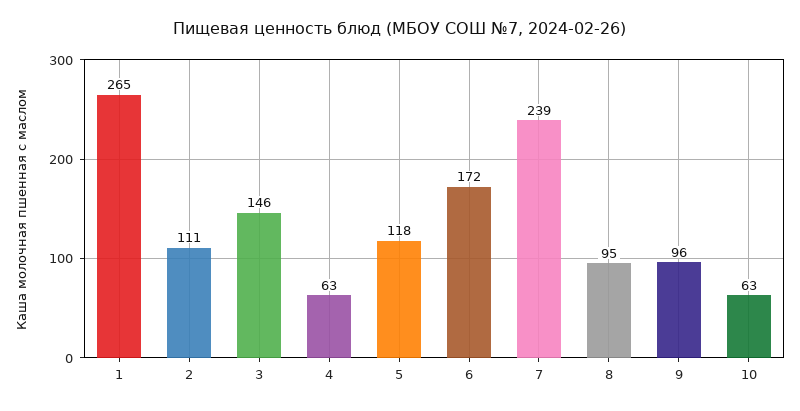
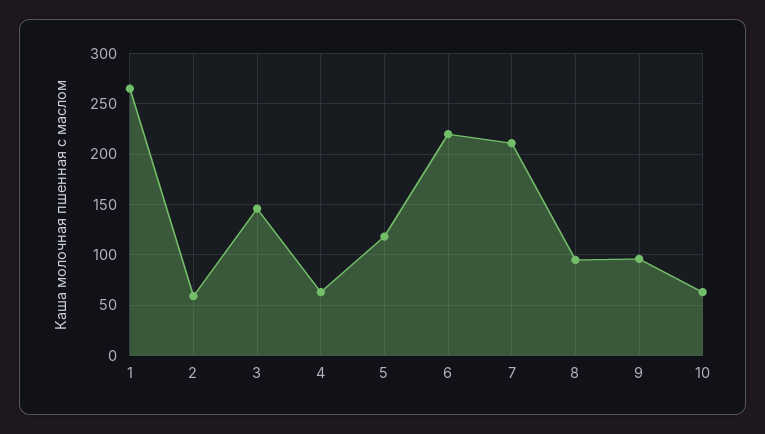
  {
    "1": 265,
-   "2": 111,
+   "2": 60,
    "3": 146,
    "4": 63,
    "5": 118,
-   "6": 172,
+   "6": 220,
-   "7": 239,
+   "7": 210,
    "8": 95,
    "9": 96,
    "10": 63
  }

